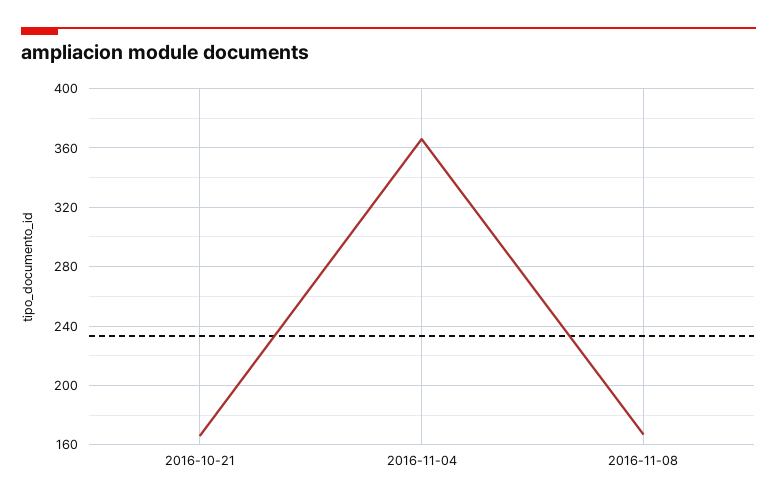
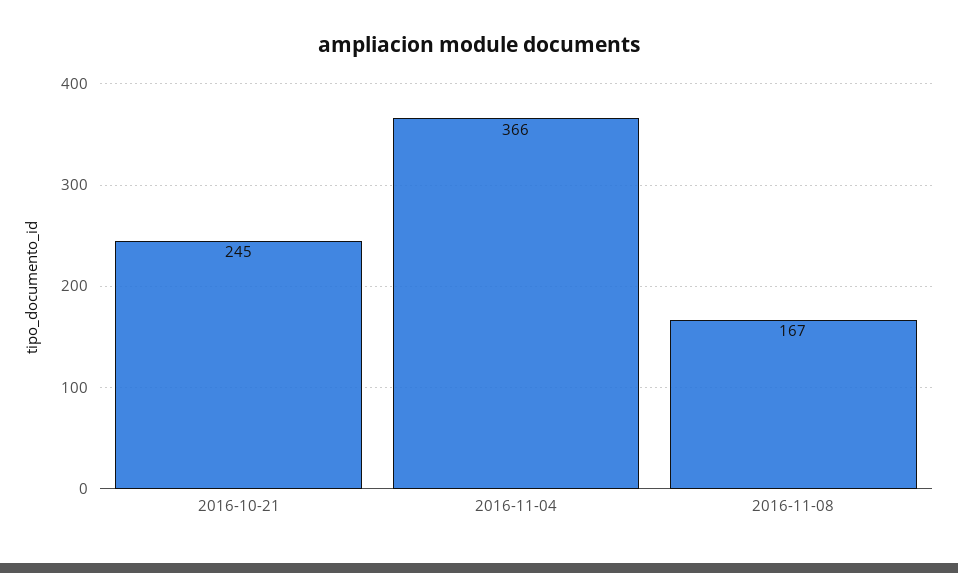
  {
-   "2016-10-21": 165,
+   "2016-10-21": 245,
    "2016-11-04": 366,
    "2016-11-08": 167
  }

